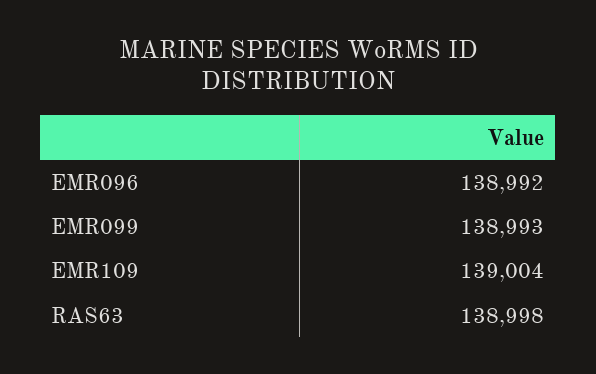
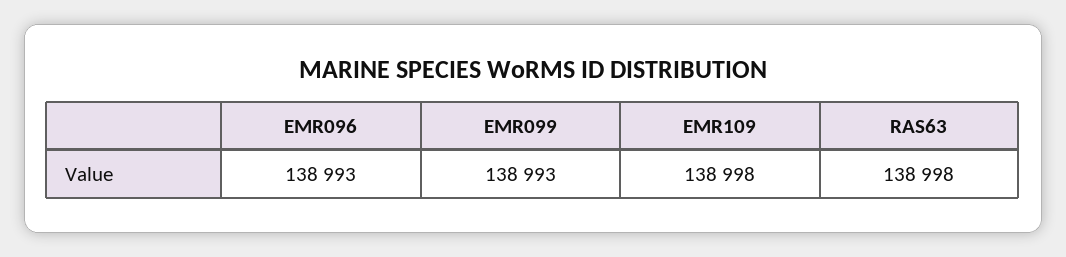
  {
-   "EMR096": 138992,
+   "EMR096": 138993,
    "EMR099": 138993,
-   "EMR109": 139004,
+   "EMR109": 138998,
    "RAS63": 138998
  }

